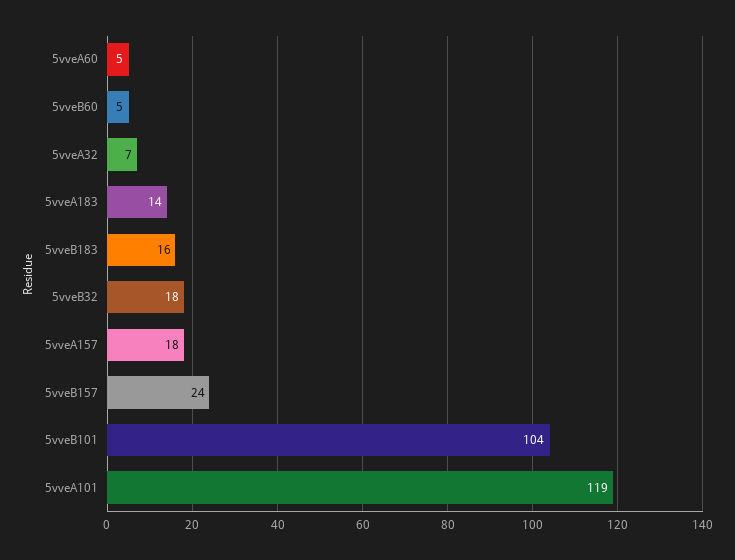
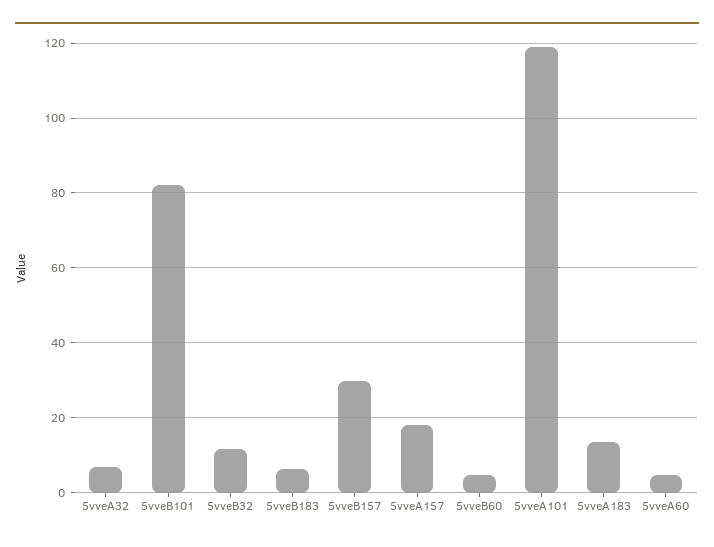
  {
    "5vveA60": 5,
    "5vveB60": 5,
    "5vveA32": 7,
    "5vveA183": 14,
-   "5vveB183": 16,
+   "5vveB183": 6,
-   "5vveB32": 18,
+   "5vveB32": 12,
    "5vveA157": 18,
-   "5vveB157": 24,
+   "5vveB157": 30,
-   "5vveB101": 104,
+   "5vveB101": 82,
    "5vveA101": 119
  }

